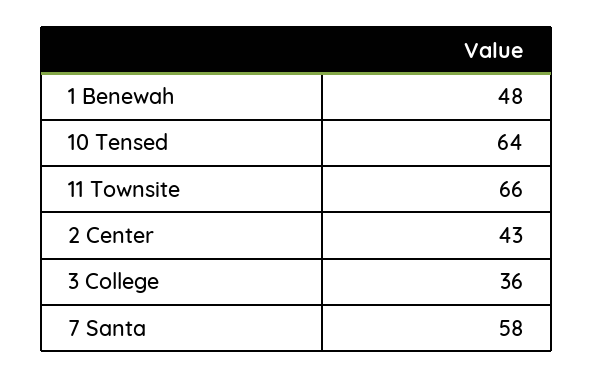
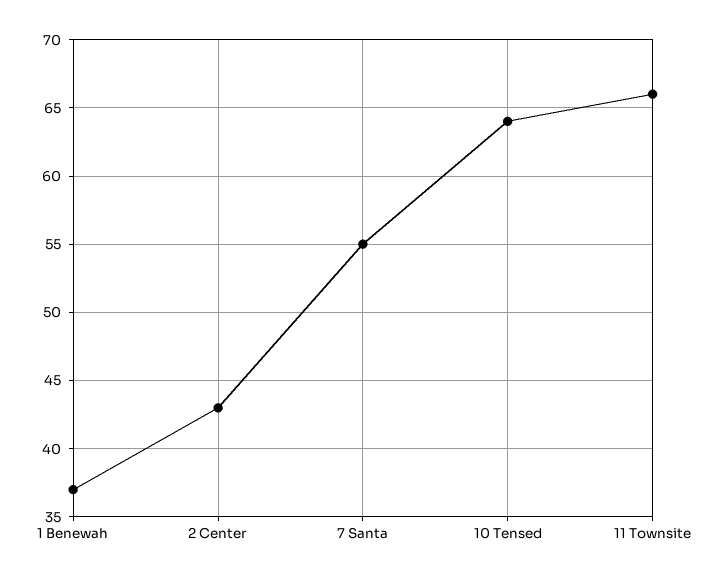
  {
-   "1 Benewah": 48,
+   "1 Benewah": 37,
    "10 Tensed": 64,
    "11 Townsite": 66,
    "2 Center": 43,
-   "3 College": 36,
-   "7 Santa": 58
+   "7 Santa": 55
  }

